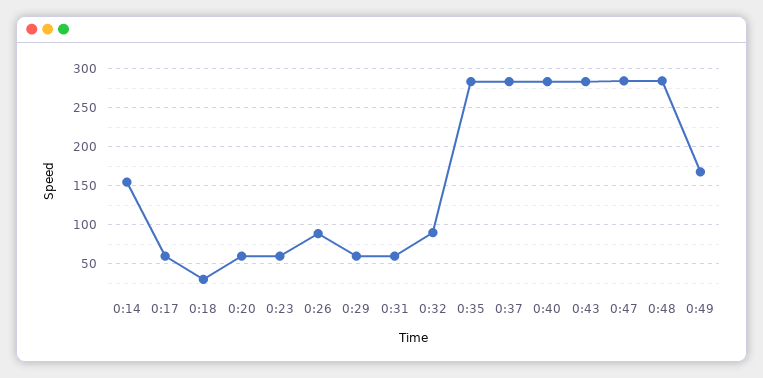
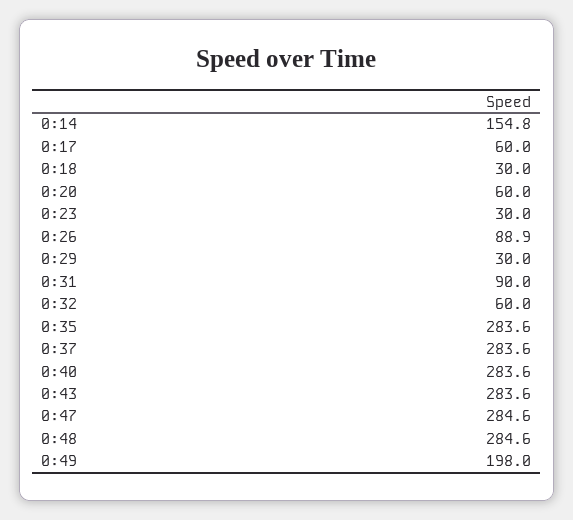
  {
    "0:14": 154.8,
    "0:17": 60,
    "0:18": 30,
    "0:20": 60,
-   "0:23": 60,
+   "0:23": 30,
    "0:26": 88.9,
-   "0:29": 60,
+   "0:29": 30,
-   "0:31": 60,
+   "0:31": 90,
-   "0:32": 90,
+   "0:32": 60,
    "0:35": 283.6,
    "0:37": 283.6,
    "0:40": 283.6,
    "0:43": 283.6,
    "0:47": 284.6,
    "0:48": 284.6,
-   "0:49": 170
+   "0:49": 198
  }

